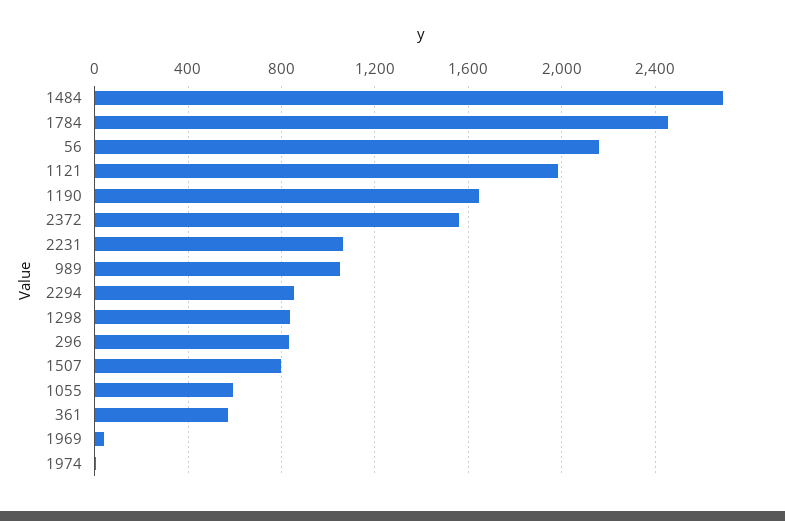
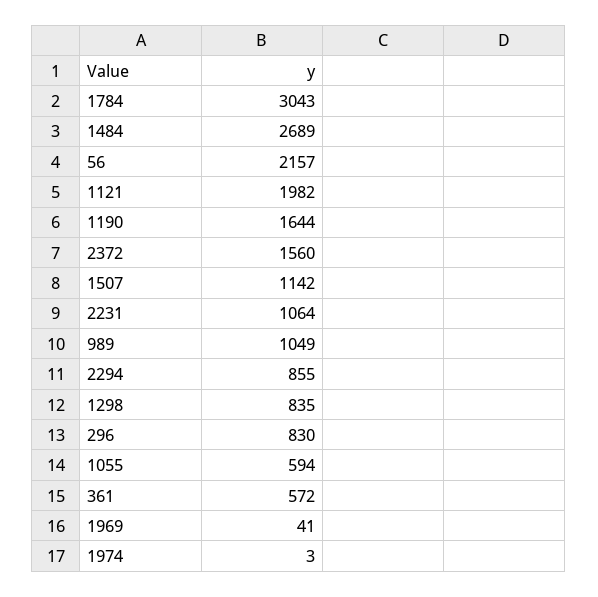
  {
    "1484": 2689,
-   "1784": 2450,
+   "1784": 3043,
    "56": 2157,
    "1121": 1982,
    "1190": 1644,
    "2372": 1560,
    "2231": 1064,
    "989": 1049,
    "2294": 855,
    "1298": 835,
    "296": 830,
-   "1507": 800,
+   "1507": 1142,
    "1055": 594,
    "361": 572,
    "1969": 41,
    "1974": 3
  }

